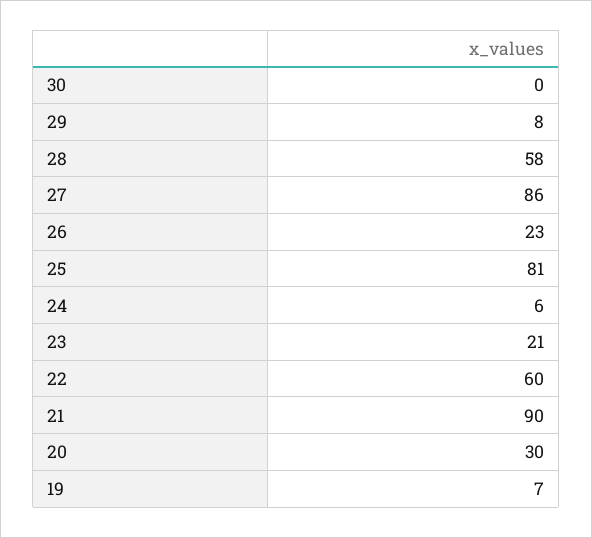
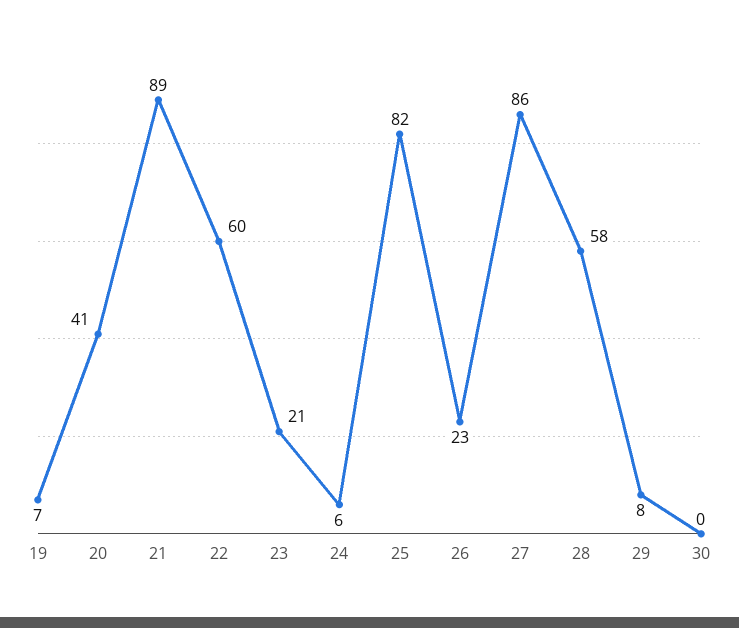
  {
    "30": 0,
    "29": 8,
    "28": 58,
    "27": 86,
    "26": 23,
-   "25": 81,
+   "25": 82,
    "24": 6,
    "23": 21,
    "22": 60,
-   "21": 90,
+   "21": 89,
-   "20": 30,
+   "20": 41,
    "19": 7
  }

